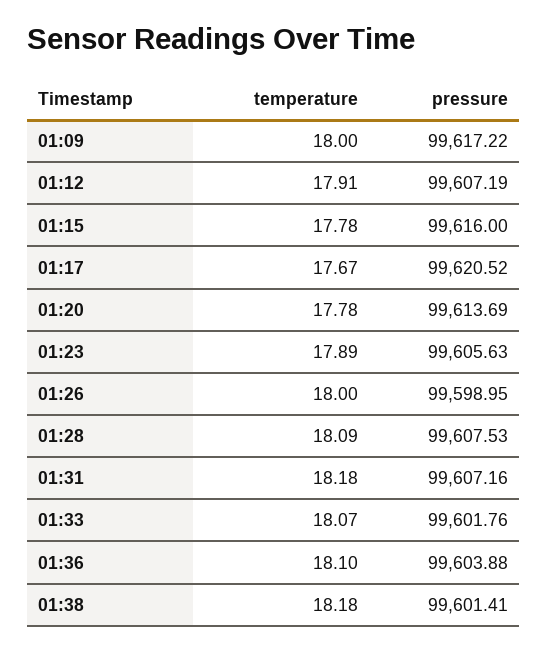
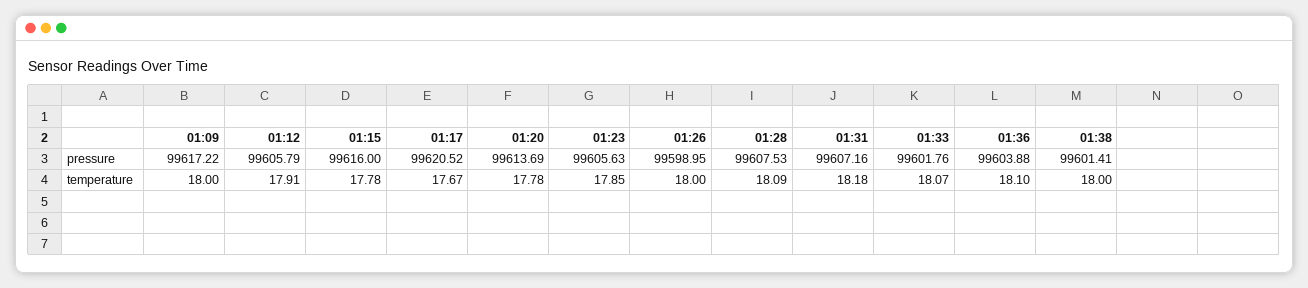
  {
    "temperature": {
      "01:09": 18,
      "01:12": 17.91,
      "01:15": 17.78,
      "01:17": 17.67,
      "01:20": 17.78,
-     "01:23": 17.89,
+     "01:23": 17.85,
      "01:26": 18,
      "01:28": 18.09,
      "01:31": 18.18,
      "01:33": 18.07,
      "01:36": 18.1,
-     "01:38": 18.18
+     "01:38": 18
    },
    "pressure": {
      "01:09": 99617.22,
-     "01:12": 99607.19,
+     "01:12": 99605.79,
      "01:15": 99616,
      "01:17": 99620.52,
      "01:20": 99613.69,
      "01:23": 99605.63,
      "01:26": 99598.95,
      "01:28": 99607.53,
      "01:31": 99607.16,
      "01:33": 99601.76,
      "01:36": 99603.88,
      "01:38": 99601.41
    }
  }

